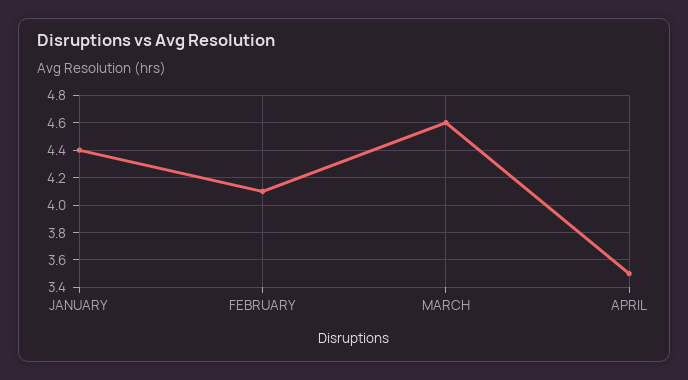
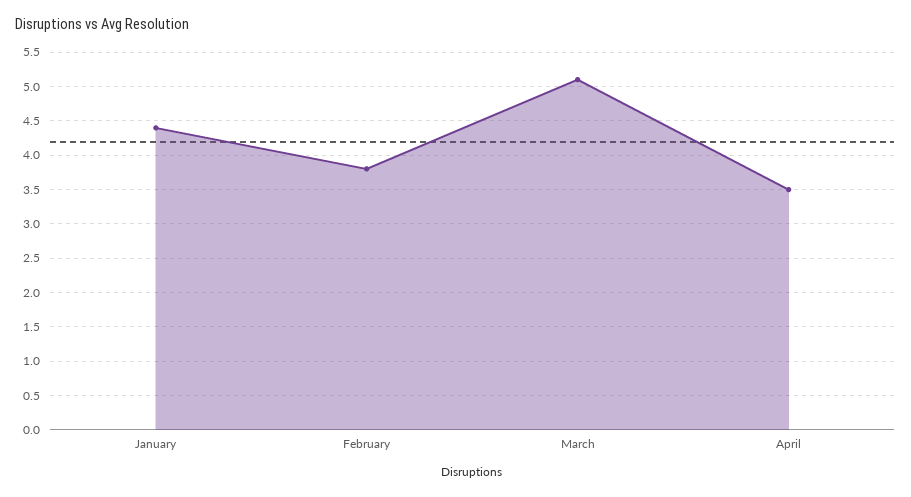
  {
    "JANUARY": 4.4,
-   "FEBRUARY": 4.1,
+   "FEBRUARY": 3.8,
-   "MARCH": 4.6,
+   "MARCH": 5.1,
    "APRIL": 3.5
  }

